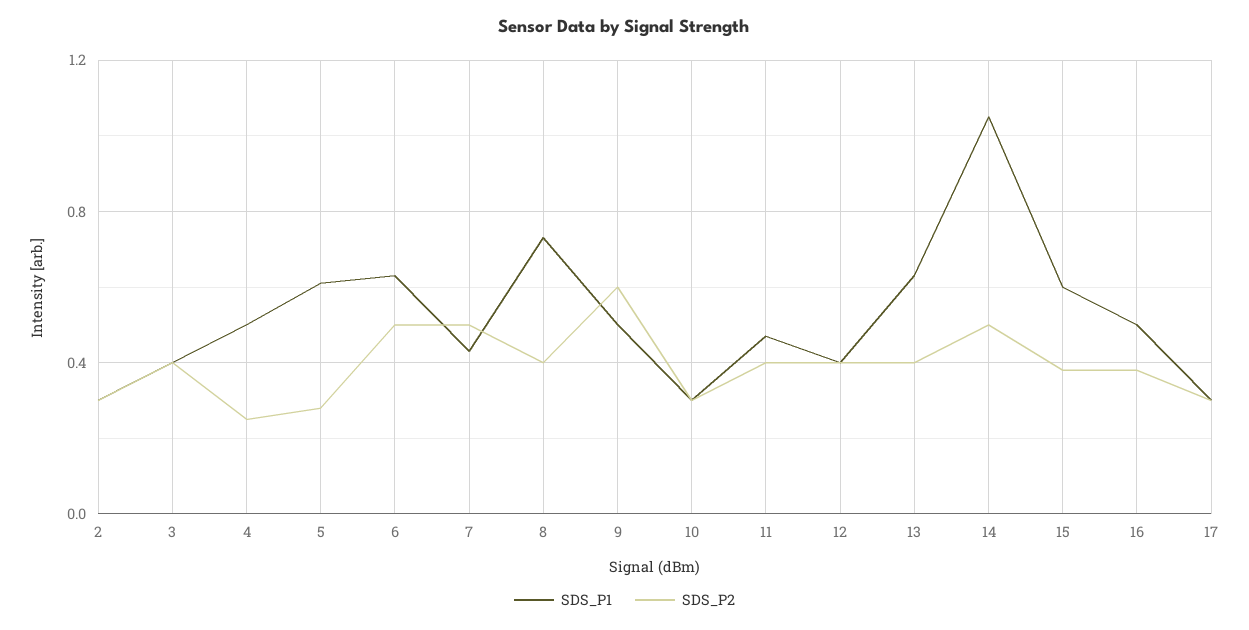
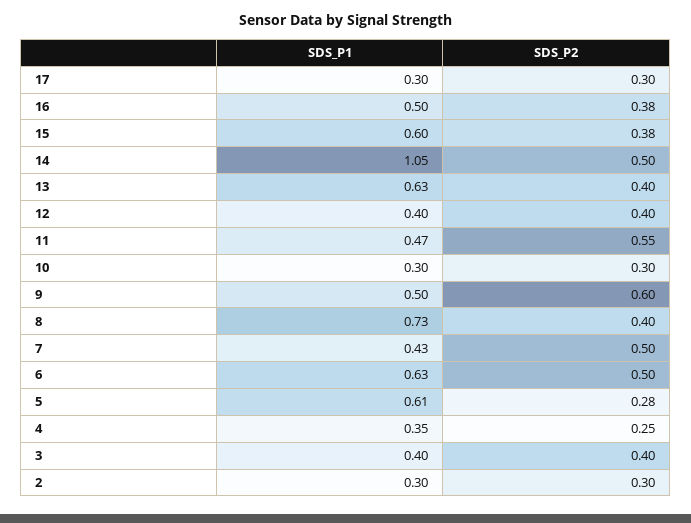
  {
    "SDS_P1": {
      "2": 0.3,
      "3": 0.4,
-     "4": 0.5,
+     "4": 0.35,
      "5": 0.61,
      "6": 0.63,
      "7": 0.43,
      "8": 0.73,
      "9": 0.5,
      "10": 0.3,
      "11": 0.47,
      "12": 0.4,
      "13": 0.63,
      "14": 1.05,
      "15": 0.6,
      "16": 0.5,
      "17": 0.3
    },
    "SDS_P2": {
      "2": 0.3,
      "3": 0.4,
      "4": 0.25,
      "5": 0.28,
      "6": 0.5,
      "7": 0.5,
      "8": 0.4,
      "9": 0.6,
      "10": 0.3,
-     "11": 0.4,
+     "11": 0.55,
      "12": 0.4,
      "13": 0.4,
      "14": 0.5,
      "15": 0.38,
      "16": 0.38,
      "17": 0.3
    }
  }

